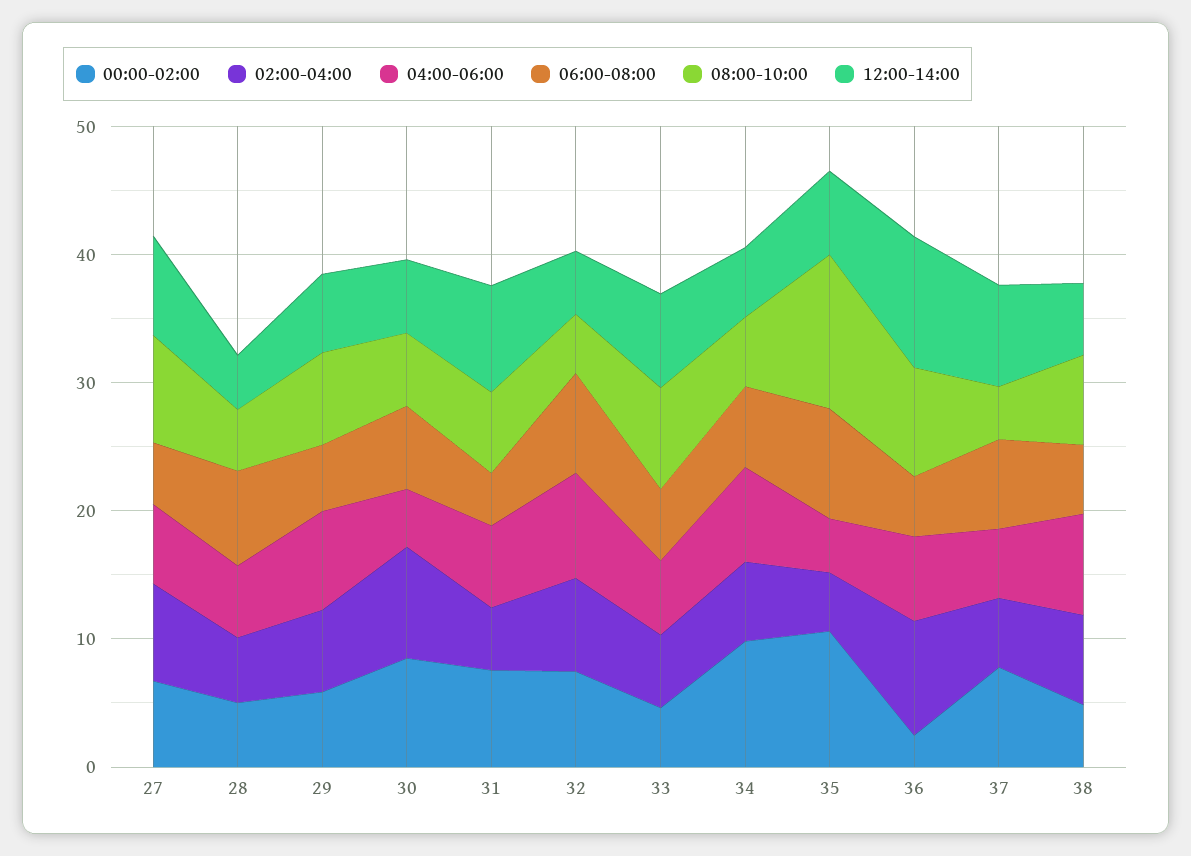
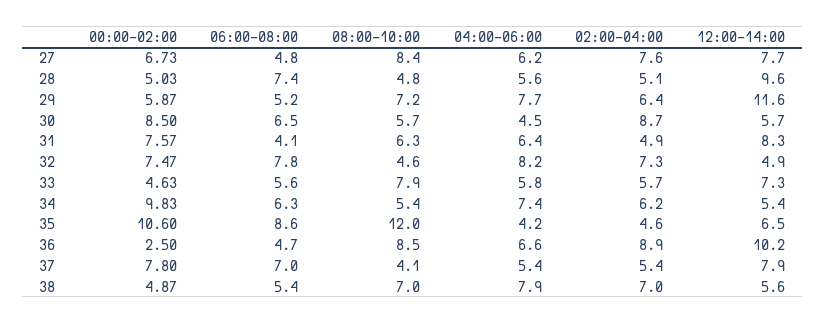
  {
    "00:00-02:00": {
      "27": 6.73,
      "28": 5.03,
      "29": 5.87,
      "30": 8.5,
      "31": 7.57,
      "32": 7.47,
      "33": 4.63,
      "34": 9.83,
      "35": 10.6,
      "36": 2.5,
      "37": 7.8,
      "38": 4.87
    },
    "02:00-04:00": {
      "27": 7.6,
      "28": 5.1,
      "29": 6.4,
      "30": 8.7,
      "31": 4.9,
      "32": 7.3,
      "33": 5.7,
      "34": 6.2,
      "35": 4.6,
      "36": 8.9,
      "37": 5.4,
      "38": 7
    },
    "04:00-06:00": {
      "27": 6.2,
      "28": 5.6,
      "29": 7.7,
      "30": 4.5,
      "31": 6.4,
      "32": 8.2,
      "33": 5.8,
      "34": 7.4,
      "35": 4.2,
      "36": 6.6,
      "37": 5.4,
      "38": 7.9
    },
    "06:00-08:00": {
      "27": 4.8,
      "28": 7.4,
      "29": 5.2,
      "30": 6.5,
      "31": 4.1,
      "32": 7.8,
      "33": 5.6,
      "34": 6.3,
      "35": 8.6,
      "36": 4.7,
      "37": 7,
      "38": 5.4
    },
    "08:00-10:00": {
      "27": 8.4,
      "28": 4.8,
      "29": 7.2,
      "30": 5.7,
      "31": 6.3,
      "32": 4.6,
      "33": 7.9,
      "34": 5.4,
      "35": 12,
      "36": 8.5,
      "37": 4.1,
      "38": 7
    },
    "12:00-14:00": {
      "27": 7.7,
-     "28": 4,
+     "28": 9.6,
-     "29": 6,
+     "29": 11.6,
      "30": 5.7,
      "31": 8.3,
      "32": 4.9,
      "33": 7.3,
      "34": 5.4,
      "35": 6.5,
      "36": 10.2,
      "37": 7.9,
      "38": 5.6
    }
  }

